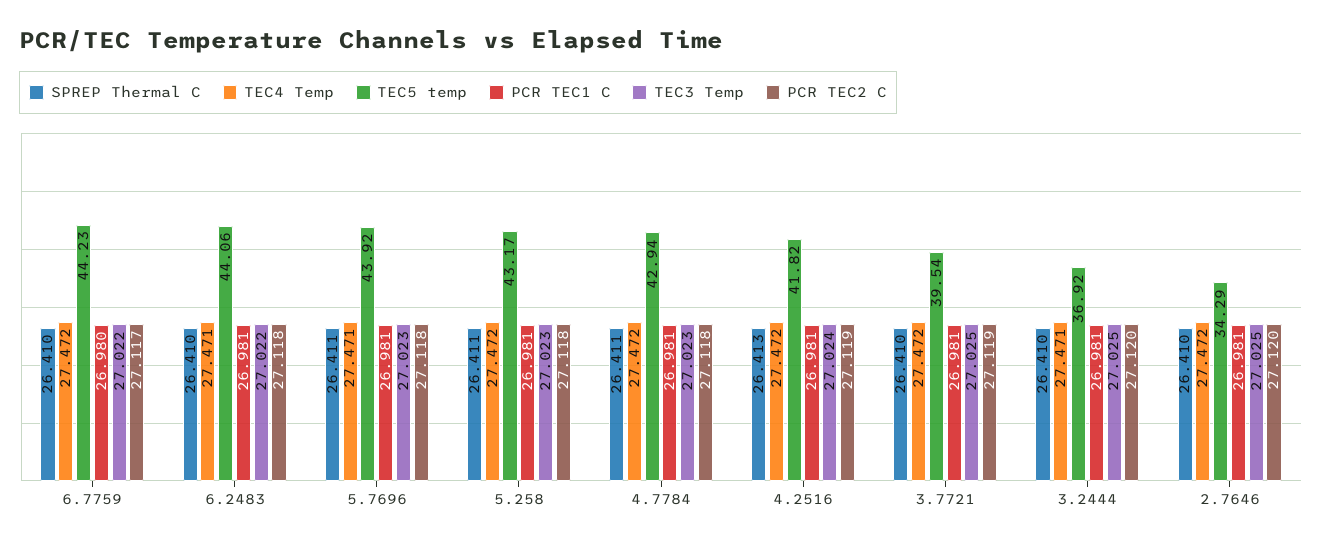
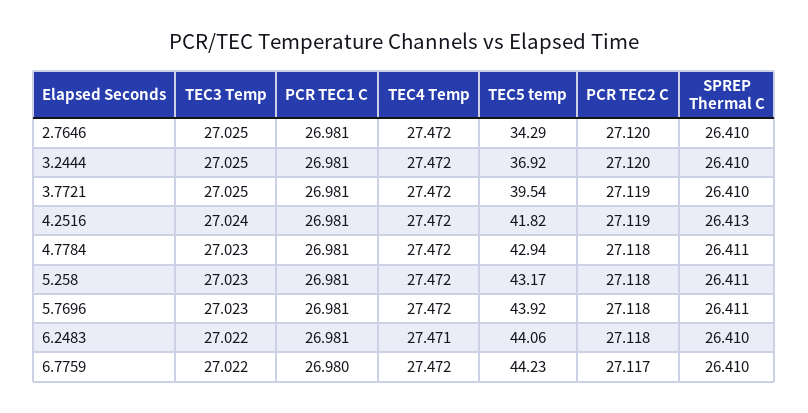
  {
    "SPREP Thermal C": {
      "6.7759": 26.41,
      "6.2483": 26.41,
      "5.7696": 26.411,
      "5.258": 26.411,
      "4.7784": 26.411,
      "4.2516": 26.413,
      "3.7721": 26.41,
      "3.2444": 26.41,
      "2.7646": 26.41
    },
    "TEC4 Temp": {
      "6.7759": 27.472,
      "6.2483": 27.471,
-     "5.7696": 27.471,
+     "5.7696": 27.472,
      "5.258": 27.472,
      "4.7784": 27.472,
      "4.2516": 27.472,
      "3.7721": 27.472,
-     "3.2444": 27.471,
+     "3.2444": 27.472,
      "2.7646": 27.472
    },
    "TEC5 temp": {
      "6.7759": 44.23,
      "6.2483": 44.06,
      "5.7696": 43.92,
      "5.258": 43.17,
      "4.7784": 42.94,
      "4.2516": 41.82,
      "3.7721": 39.54,
      "3.2444": 36.92,
      "2.7646": 34.29
    },
    "PCR TEC1 C": {
      "6.7759": 26.98,
      "6.2483": 26.981,
      "5.7696": 26.981,
      "5.258": 26.981,
      "4.7784": 26.981,
      "4.2516": 26.981,
      "3.7721": 26.981,
      "3.2444": 26.981,
      "2.7646": 26.981
    },
    "TEC3 Temp": {
      "6.7759": 27.022,
      "6.2483": 27.022,
      "5.7696": 27.023,
      "5.258": 27.023,
      "4.7784": 27.023,
      "4.2516": 27.024,
      "3.7721": 27.025,
      "3.2444": 27.025,
      "2.7646": 27.025
    },
    "PCR TEC2 C": {
      "6.7759": 27.117,
      "6.2483": 27.118,
      "5.7696": 27.118,
      "5.258": 27.118,
      "4.7784": 27.118,
      "4.2516": 27.119,
      "3.7721": 27.119,
      "3.2444": 27.12,
      "2.7646": 27.12
    }
  }

